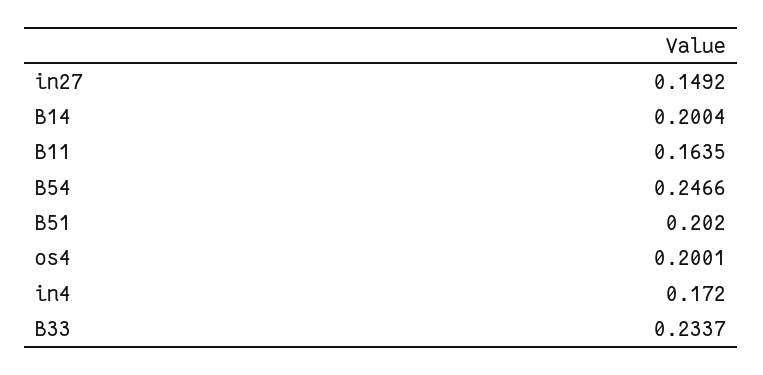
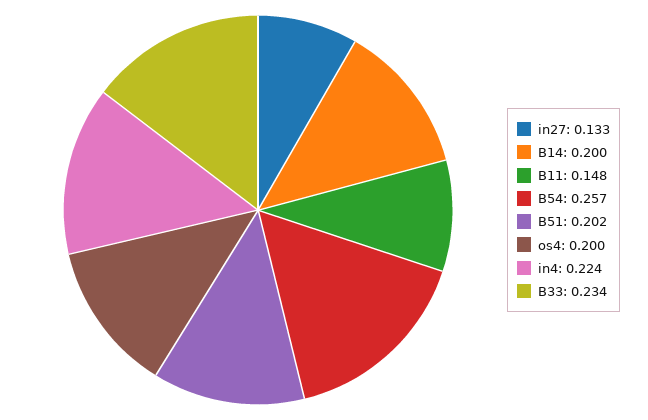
  {
-   "in27": 0.1492,
+   "in27": 0.133,
    "B14": 0.2004,
-   "B11": 0.1635,
+   "B11": 0.148,
-   "B54": 0.2466,
+   "B54": 0.257,
    "B51": 0.202,
    "os4": 0.2001,
-   "in4": 0.172,
+   "in4": 0.224,
    "B33": 0.2337
  }

